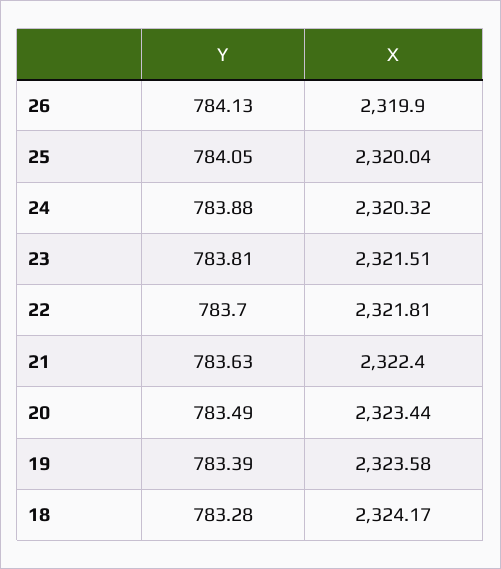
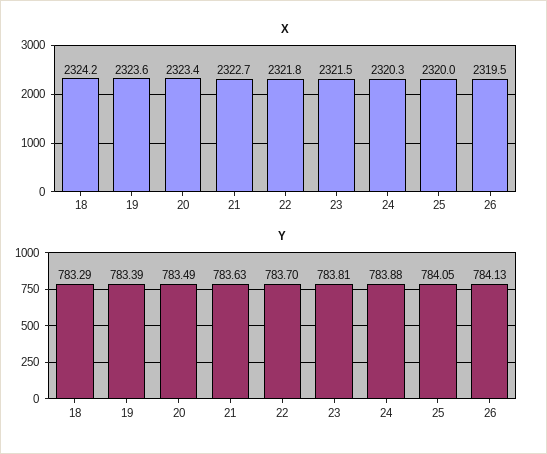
  {
    "Y": {
      "26": 784.13,
      "25": 784.05,
      "24": 783.88,
      "23": 783.81,
      "22": 783.7,
      "21": 783.63,
      "20": 783.49,
      "19": 783.39,
-     "18": 783.28
+     "18": 783.29
    },
    "X": {
-     "26": 2319.9,
+     "26": 2319.5,
      "25": 2320.04,
      "24": 2320.32,
      "23": 2321.51,
      "22": 2321.81,
-     "21": 2322.4,
+     "21": 2322.7,
      "20": 2323.44,
      "19": 2323.58,
      "18": 2324.17
    }
  }

